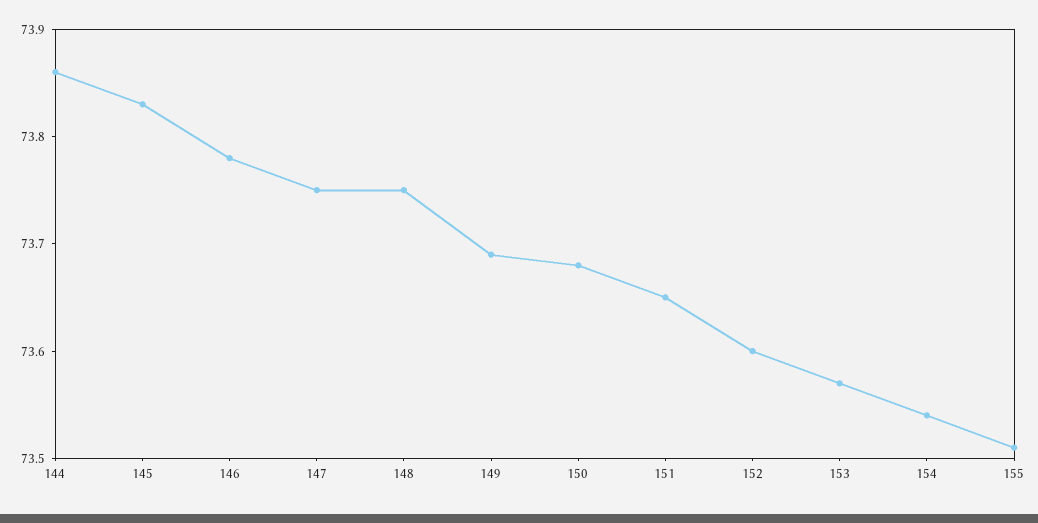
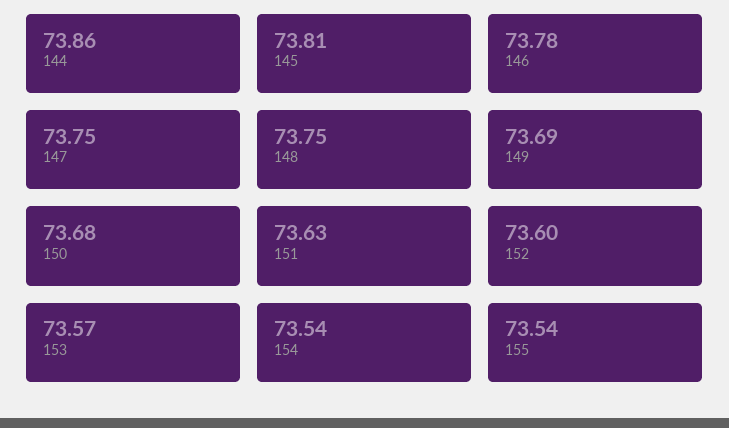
  {
    "144": 73.86,
-   "145": 73.83,
+   "145": 73.81,
    "146": 73.78,
    "147": 73.75,
    "148": 73.75,
    "149": 73.69,
    "150": 73.68,
-   "151": 73.65,
+   "151": 73.63,
    "152": 73.6,
    "153": 73.57,
    "154": 73.54,
-   "155": 73.51
+   "155": 73.54
  }

